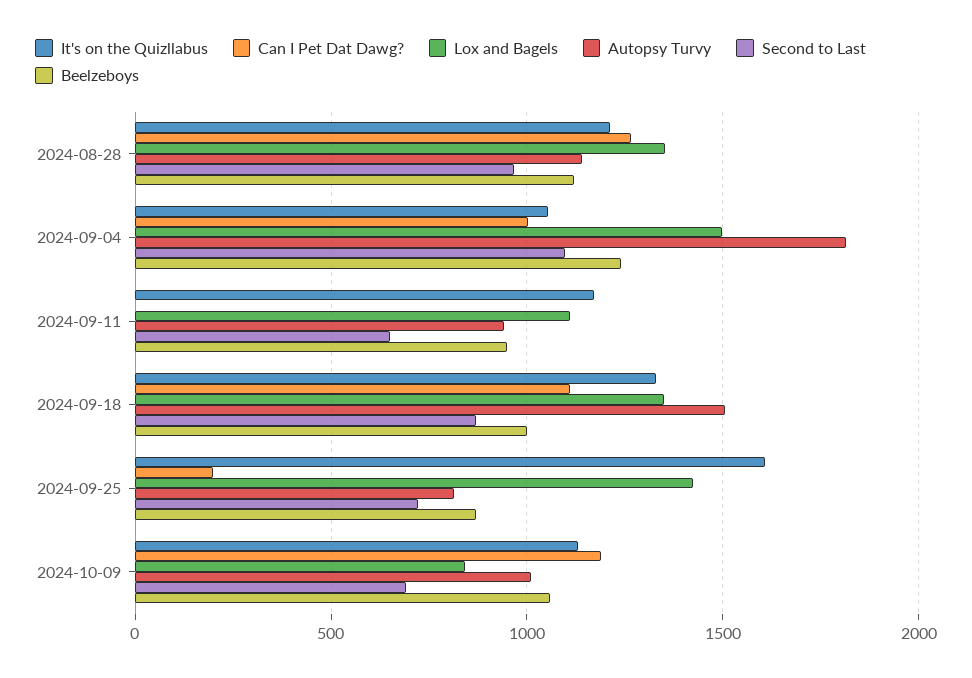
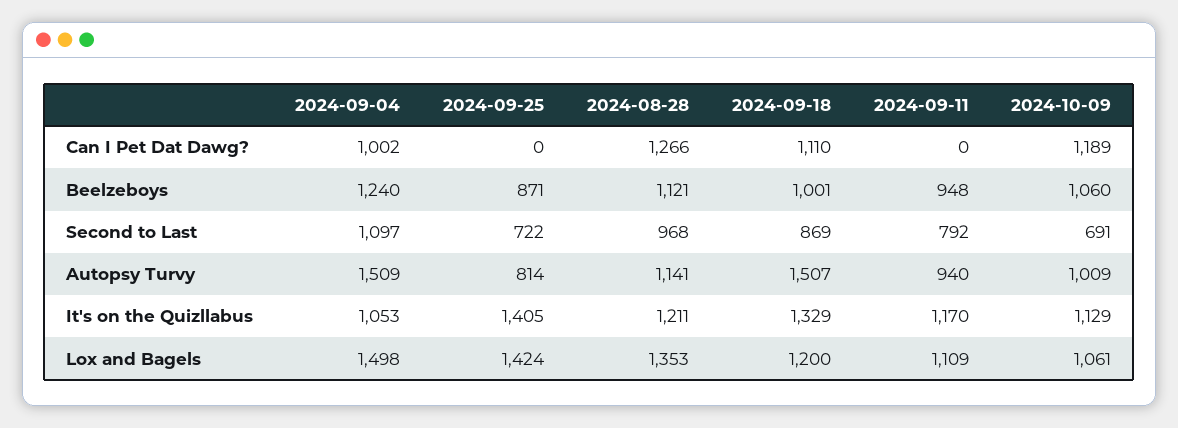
  {
    "It's on the Quizllabus": {
      "2024-08-28": 1211,
      "2024-09-04": 1053,
      "2024-09-11": 1170,
      "2024-09-18": 1329,
-     "2024-09-25": 1600,
+     "2024-09-25": 1405,
      "2024-10-09": 1129
    },
    "Can I Pet Dat Dawg?": {
      "2024-08-28": 1266,
      "2024-09-04": 1002,
      "2024-09-11": 0,
      "2024-09-18": 1110,
-     "2024-09-25": 200,
+     "2024-09-25": 0,
      "2024-10-09": 1189
    },
    "Lox and Bagels": {
      "2024-08-28": 1353,
      "2024-09-04": 1498,
      "2024-09-11": 1109,
-     "2024-09-18": 1350,
+     "2024-09-18": 1200,
      "2024-09-25": 1424,
-     "2024-10-09": 850
+     "2024-10-09": 1061
    },
    "Autopsy Turvy": {
      "2024-08-28": 1141,
-     "2024-09-04": 1800,
+     "2024-09-04": 1509,
      "2024-09-11": 940,
      "2024-09-18": 1507,
      "2024-09-25": 814,
      "2024-10-09": 1009
    },
    "Second to Last": {
      "2024-08-28": 968,
      "2024-09-04": 1097,
-     "2024-09-11": 650,
+     "2024-09-11": 792,
      "2024-09-18": 869,
      "2024-09-25": 722,
      "2024-10-09": 691
    },
    "Beelzeboys": {
      "2024-08-28": 1121,
      "2024-09-04": 1240,
      "2024-09-11": 948,
      "2024-09-18": 1001,
      "2024-09-25": 871,
      "2024-10-09": 1060
    }
  }

